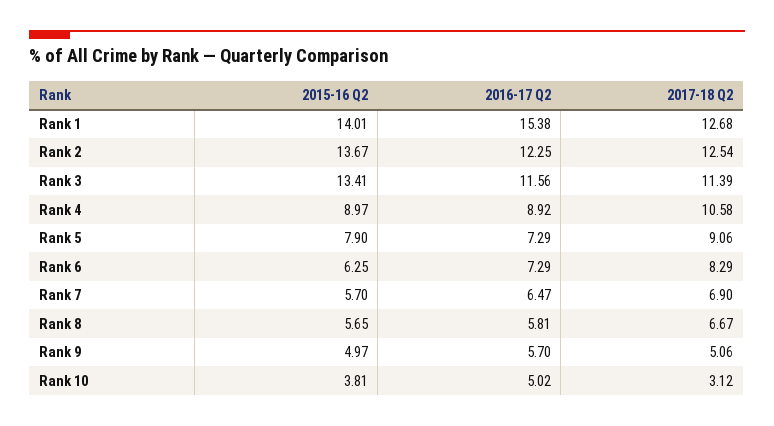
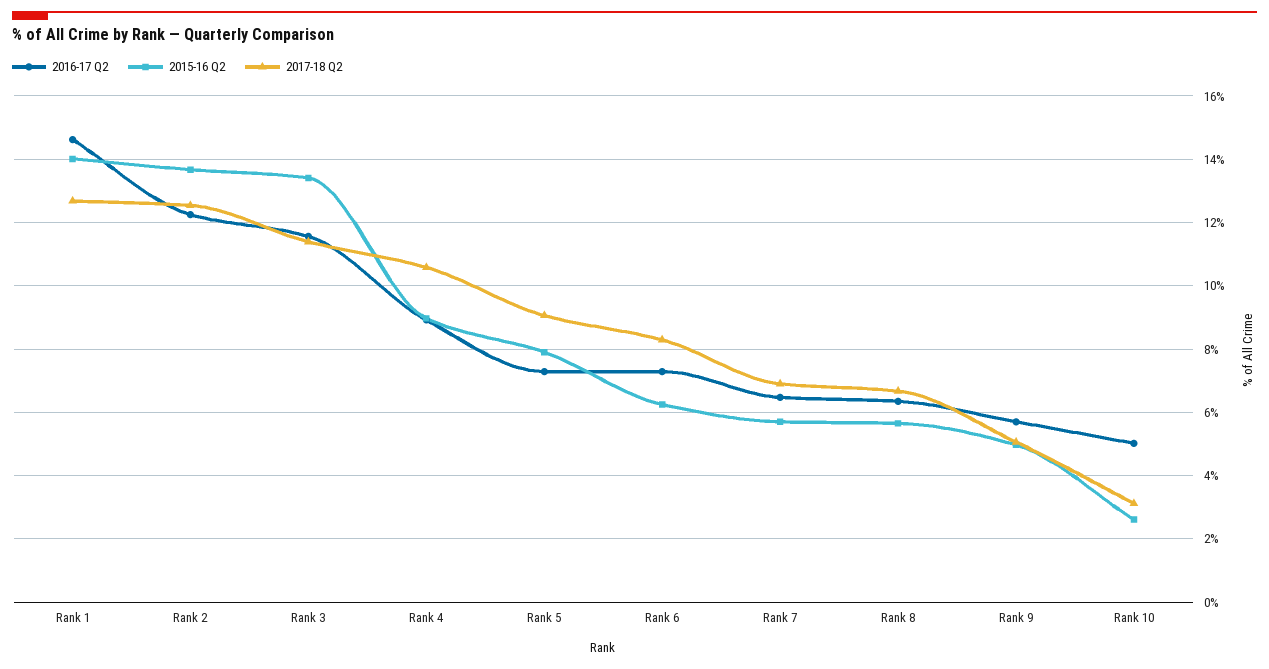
  {
    "2015-16 Q2": {
      "Rank 1": 14.01,
      "Rank 2": 13.67,
      "Rank 3": 13.41,
      "Rank 4": 8.97,
      "Rank 5": 7.9,
      "Rank 6": 6.25,
      "Rank 7": 5.7,
      "Rank 8": 5.65,
      "Rank 9": 4.97,
-     "Rank 10": 3.81
+     "Rank 10": 2.6
    },
    "2016-17 Q2": {
-     "Rank 1": 15.38,
+     "Rank 1": 14.6,
      "Rank 2": 12.25,
      "Rank 3": 11.56,
      "Rank 4": 8.92,
      "Rank 5": 7.29,
      "Rank 6": 7.29,
      "Rank 7": 6.47,
-     "Rank 8": 5.81,
+     "Rank 8": 6.4,
      "Rank 9": 5.7,
      "Rank 10": 5.02
    },
    "2017-18 Q2": {
      "Rank 1": 12.68,
      "Rank 2": 12.54,
      "Rank 3": 11.39,
      "Rank 4": 10.58,
      "Rank 5": 9.06,
      "Rank 6": 8.29,
      "Rank 7": 6.9,
      "Rank 8": 6.67,
      "Rank 9": 5.06,
      "Rank 10": 3.12
    }
  }

